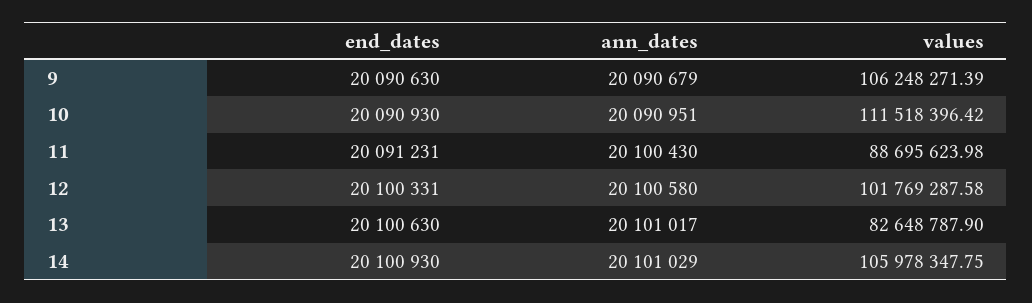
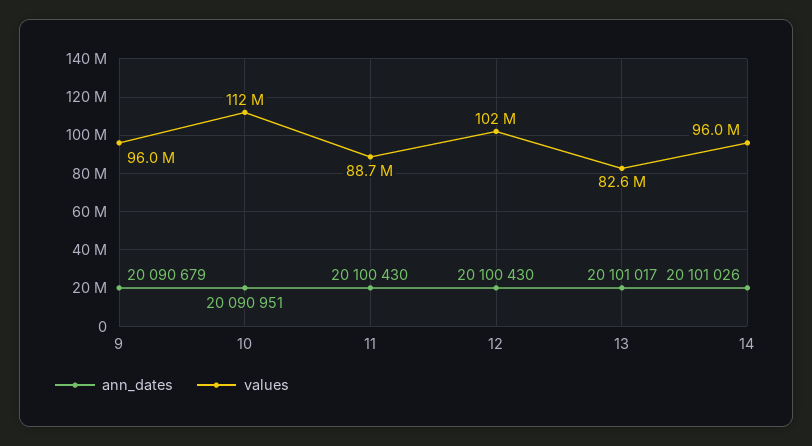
  {
-   "end_dates": {
-     "9": 20090630,
-     "10": 20090930,
-     "11": 20091231,
-     "12": 20100331,
-     "13": 20100630,
-     "14": 20100930
-   },
    "ann_dates": {
      "9": 20090679,
      "10": 20090951,
      "11": 20100430,
-     "12": 20100580,
+     "12": 20100430,
      "13": 20101017,
-     "14": 20101029
+     "14": 20101026
    },
    "values": {
-     "9": 106248271.39,
+     "9": 96000000,
      "10": 111518396.42,
      "11": 88695623.98,
      "12": 101769287.58,
      "13": 82648787.9,
-     "14": 105978347.75
+     "14": 96000000
    }
  }

